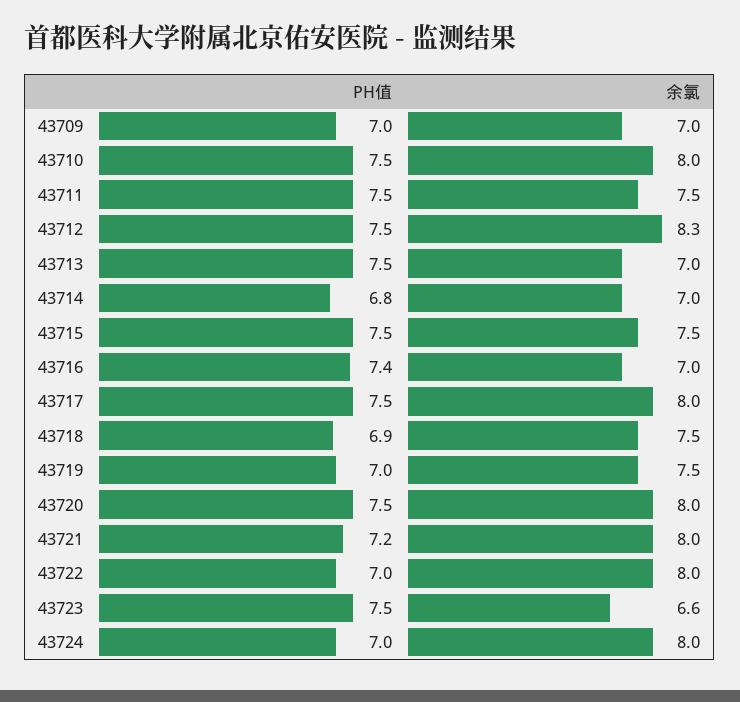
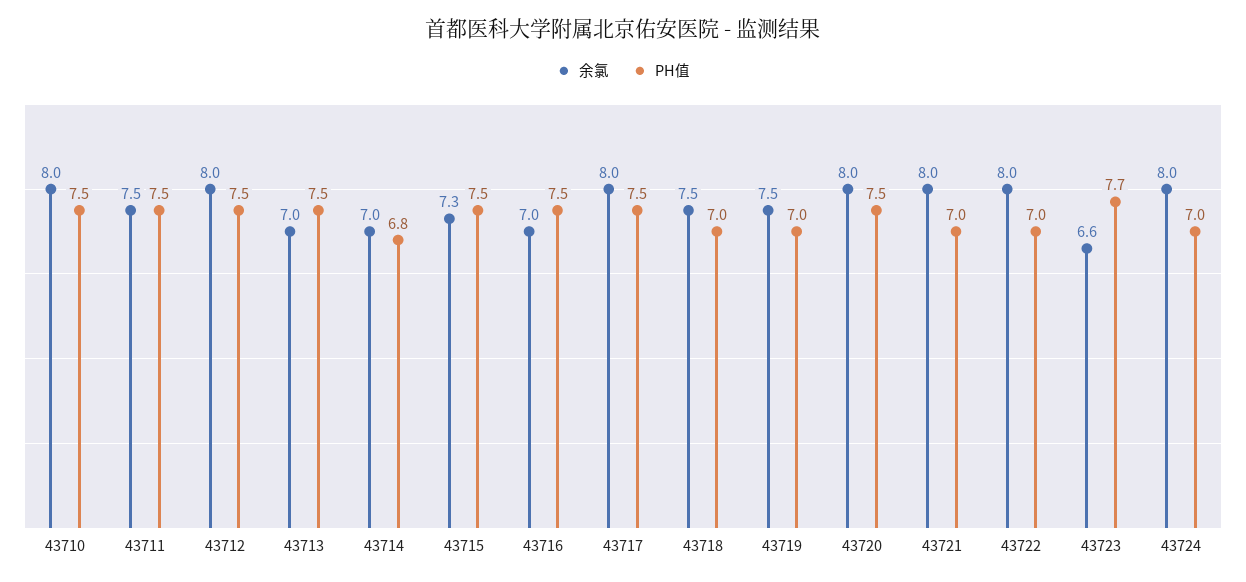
  {
    "PH值": {
-     "43709": 7,
      "43710": 7.5,
      "43711": 7.5,
      "43712": 7.5,
      "43713": 7.5,
      "43714": 6.8,
      "43715": 7.5,
-     "43716": 7.4,
+     "43716": 7.5,
      "43717": 7.5,
-     "43718": 6.9,
+     "43718": 7,
      "43719": 7,
      "43720": 7.5,
-     "43721": 7.2,
+     "43721": 7,
      "43722": 7,
-     "43723": 7.5,
+     "43723": 7.7,
      "43724": 7
    },
    "余氯": {
-     "43709": 7,
      "43710": 8,
      "43711": 7.5,
-     "43712": 8.3,
+     "43712": 8,
      "43713": 7,
      "43714": 7,
-     "43715": 7.5,
+     "43715": 7.3,
      "43716": 7,
      "43717": 8,
      "43718": 7.5,
      "43719": 7.5,
      "43720": 8,
      "43721": 8,
      "43722": 8,
      "43723": 6.6,
      "43724": 8
    }
  }

